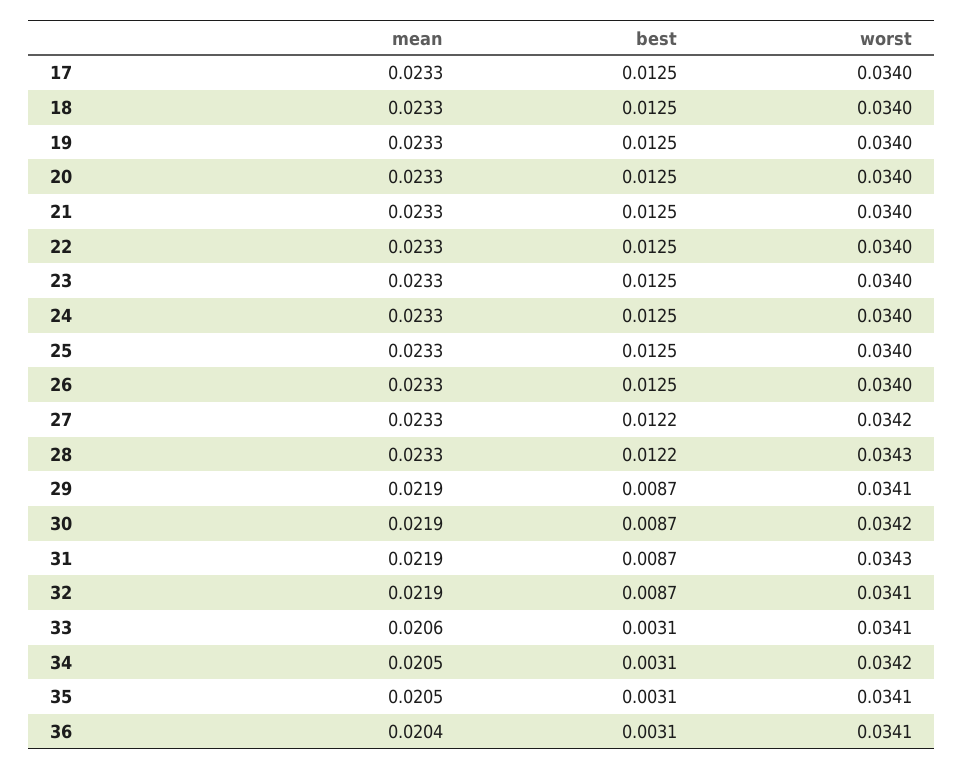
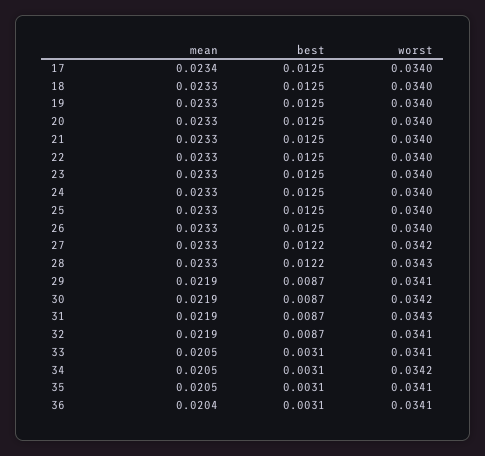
  {
    "mean": {
-     "17": 0.0233,
+     "17": 0.0234,
      "18": 0.0233,
      "19": 0.0233,
      "20": 0.0233,
      "21": 0.0233,
      "22": 0.0233,
      "23": 0.0233,
      "24": 0.0233,
      "25": 0.0233,
      "26": 0.0233,
      "27": 0.0233,
      "28": 0.0233,
      "29": 0.0219,
      "30": 0.0219,
      "31": 0.0219,
      "32": 0.0219,
-     "33": 0.0206,
+     "33": 0.0205,
      "34": 0.0205,
      "35": 0.0205,
      "36": 0.0204
    },
    "best": {
      "17": 0.0125,
      "18": 0.0125,
      "19": 0.0125,
      "20": 0.0125,
      "21": 0.0125,
      "22": 0.0125,
      "23": 0.0125,
      "24": 0.0125,
      "25": 0.0125,
      "26": 0.0125,
      "27": 0.0122,
      "28": 0.0122,
      "29": 0.0087,
      "30": 0.0087,
      "31": 0.0087,
      "32": 0.0087,
      "33": 0.0031,
      "34": 0.0031,
      "35": 0.0031,
      "36": 0.0031
    },
    "worst": {
      "17": 0.034,
      "18": 0.034,
      "19": 0.034,
      "20": 0.034,
      "21": 0.034,
      "22": 0.034,
      "23": 0.034,
      "24": 0.034,
      "25": 0.034,
      "26": 0.034,
      "27": 0.0342,
      "28": 0.0343,
      "29": 0.0341,
      "30": 0.0342,
      "31": 0.0343,
      "32": 0.0341,
      "33": 0.0341,
      "34": 0.0342,
      "35": 0.0341,
      "36": 0.0341
    }
  }

